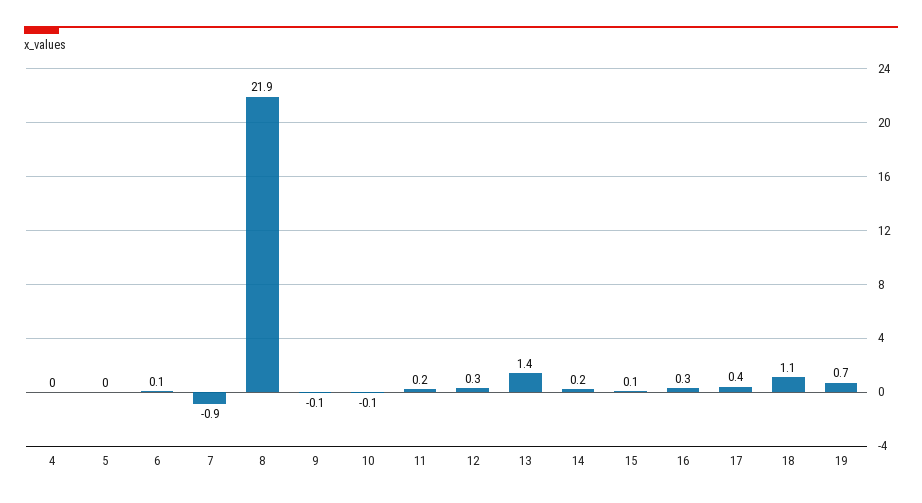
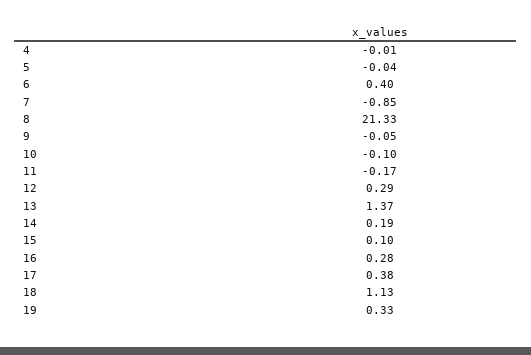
  {
    "4": -0.01,
    "5": -0.04,
-   "6": 0.1,
+   "6": 0.4,
    "7": -0.85,
-   "8": 21.9,
+   "8": 21.33,
    "9": -0.05,
    "10": -0.1,
-   "11": 0.2,
+   "11": -0.17,
    "12": 0.29,
    "13": 1.37,
    "14": 0.19,
    "15": 0.1,
    "16": 0.28,
    "17": 0.38,
    "18": 1.13,
-   "19": 0.7
+   "19": 0.33
  }

